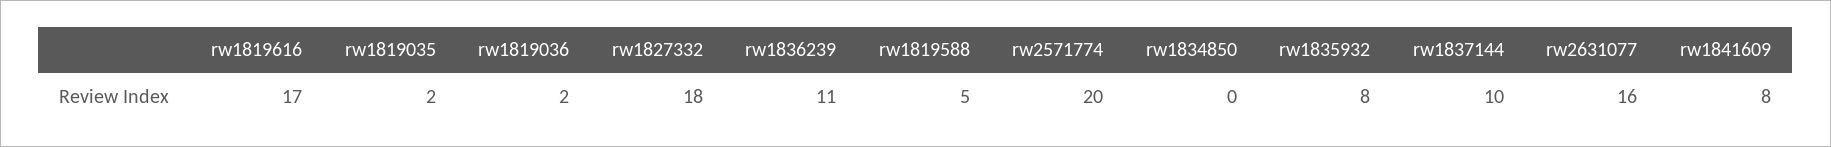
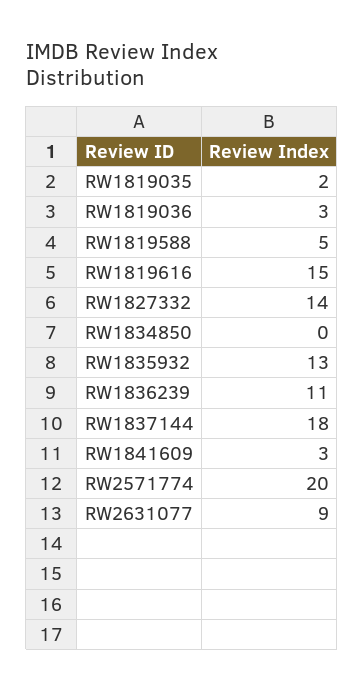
  {
-   "rw1819616": 17,
+   "rw1819616": 15,
    "rw1819035": 2,
-   "rw1819036": 2,
+   "rw1819036": 3,
-   "rw1827332": 18,
+   "rw1827332": 14,
    "rw1836239": 11,
    "rw1819588": 5,
    "rw2571774": 20,
    "rw1834850": 0,
-   "rw1835932": 8,
+   "rw1835932": 13,
-   "rw1837144": 10,
+   "rw1837144": 18,
-   "rw2631077": 16,
+   "rw2631077": 9,
-   "rw1841609": 8
+   "rw1841609": 3
  }

